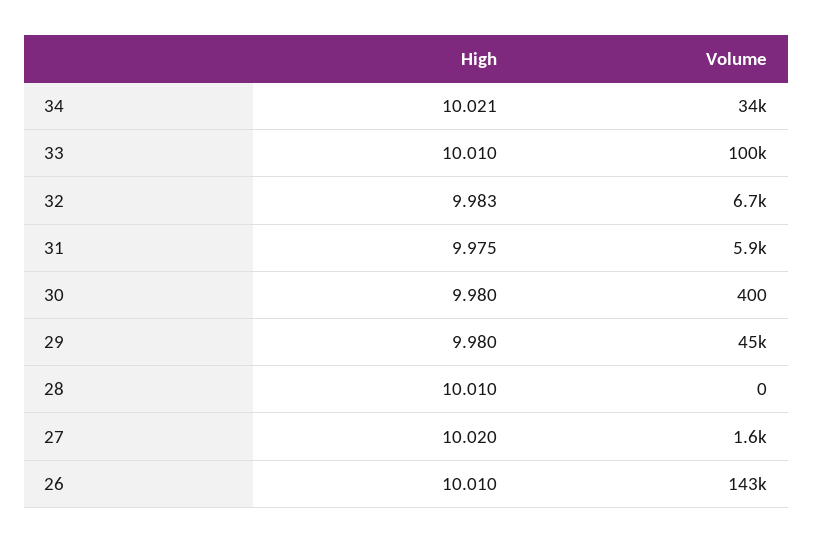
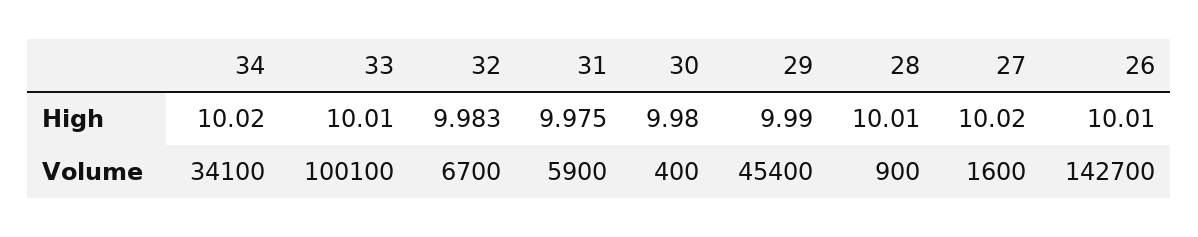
  {
    "High": {
-     "34": 10.021,
+     "34": 10.02,
      "33": 10.01,
      "32": 9.983,
      "31": 9.975,
      "30": 9.98,
-     "29": 9.98,
+     "29": 9.99,
      "28": 10.01,
      "27": 10.02,
      "26": 10.01
    },
    "Volume": {
      "34": 34100,
      "33": 100100,
      "32": 6700,
      "31": 5900,
      "30": 400,
      "29": 45400,
-     "28": 0,
+     "28": 900,
      "27": 1600,
      "26": 142700
    }
  }

